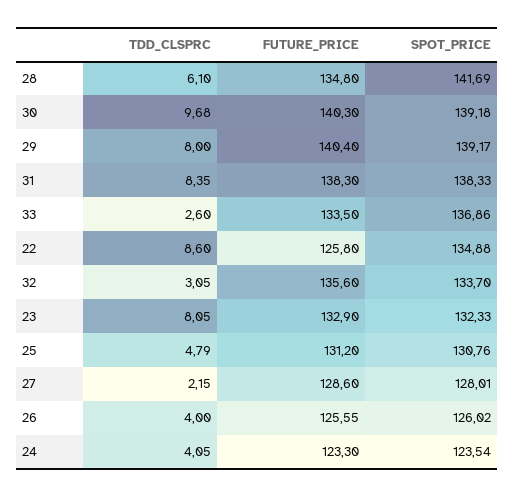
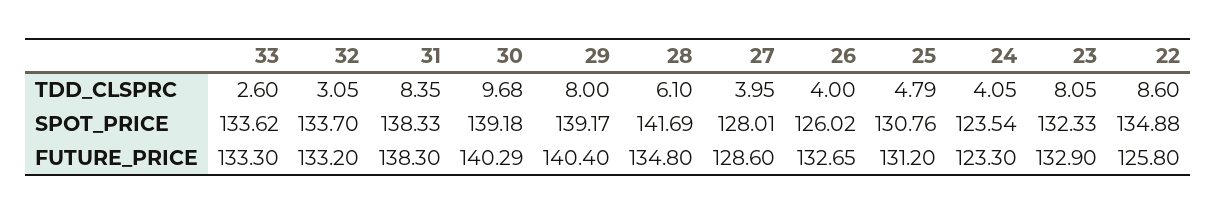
  {
    "TDD_CLSPRC": {
      "28": 6.1,
      "30": 9.68,
      "29": 8,
      "31": 8.35,
      "33": 2.6,
      "22": 8.6,
      "32": 3.05,
      "23": 8.05,
      "25": 4.79,
-     "27": 2.15,
+     "27": 3.95,
      "26": 4,
      "24": 4.05
    },
    "FUTURE_PRICE": {
      "28": 134.8,
-     "30": 140.3,
+     "30": 140.29,
      "29": 140.4,
      "31": 138.3,
-     "33": 133.5,
+     "33": 133.3,
      "22": 125.8,
-     "32": 135.6,
+     "32": 133.2,
      "23": 132.9,
      "25": 131.2,
      "27": 128.6,
-     "26": 125.55,
+     "26": 132.65,
      "24": 123.3
    },
    "SPOT_PRICE": {
      "28": 141.69,
      "30": 139.18,
      "29": 139.17,
      "31": 138.33,
-     "33": 136.86,
+     "33": 133.62,
      "22": 134.88,
      "32": 133.7,
      "23": 132.33,
      "25": 130.76,
      "27": 128.01,
      "26": 126.02,
      "24": 123.54
    }
  }

